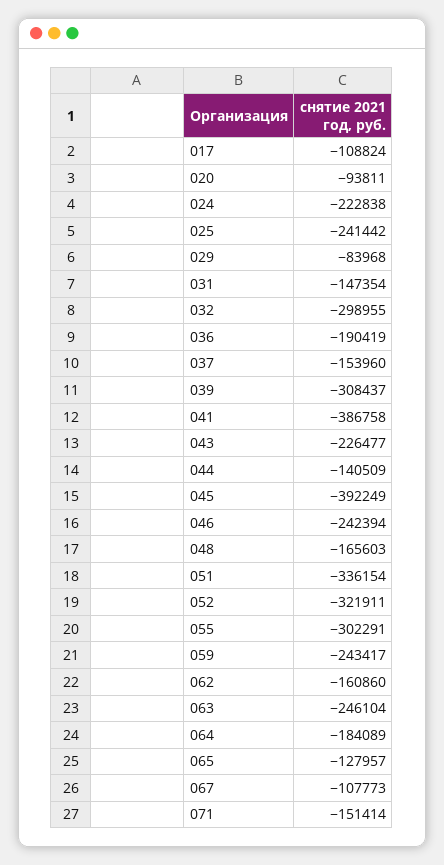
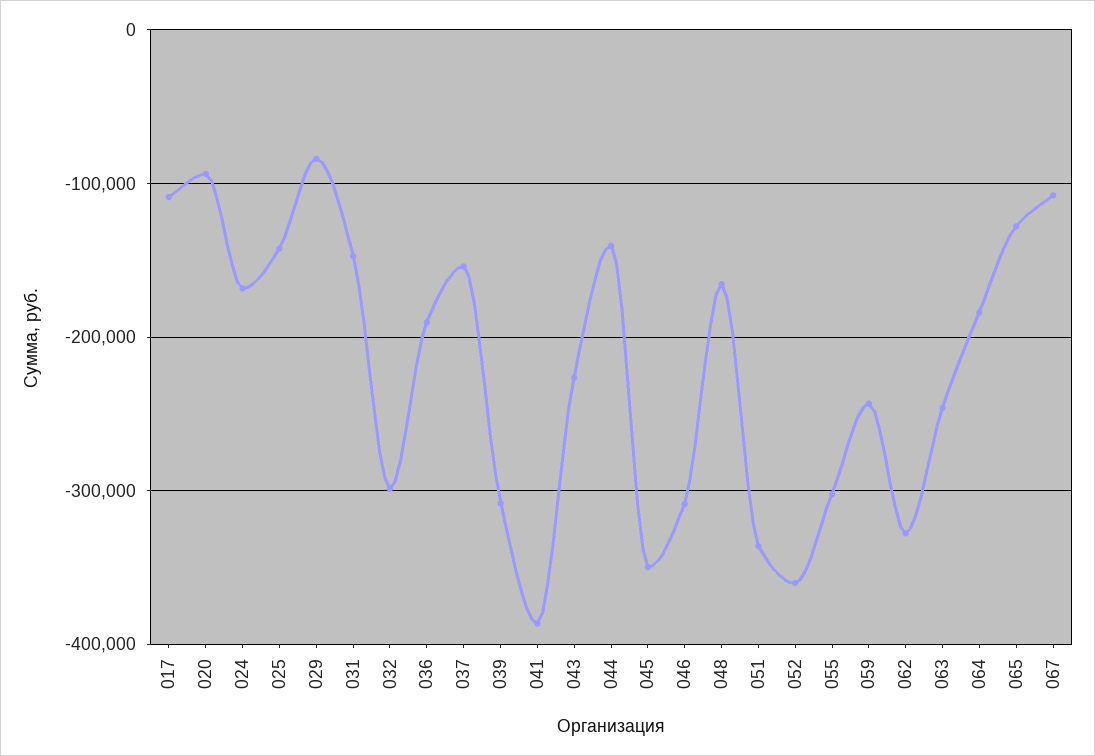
  {
    "017": -108824,
    "020": -93811,
-   "024": -222838,
+   "024": -170000,
-   "025": -241442,
+   "025": -140000,
    "029": -83968,
    "031": -147354,
    "032": -298955,
    "036": -190419,
    "037": -153960,
    "039": -308437,
    "041": -386758,
    "043": -226477,
    "044": -140509,
-   "045": -392249,
+   "045": -350000,
-   "046": -242394,
+   "046": -310000,
    "048": -165603,
    "051": -336154,
-   "052": -321911,
+   "052": -360000,
    "055": -302291,
    "059": -243417,
-   "062": -160860,
+   "062": -330000,
    "063": -246104,
    "064": -184089,
    "065": -127957,
-   "067": -107773,
+   "067": -107773
-   "071": -151414
  }

